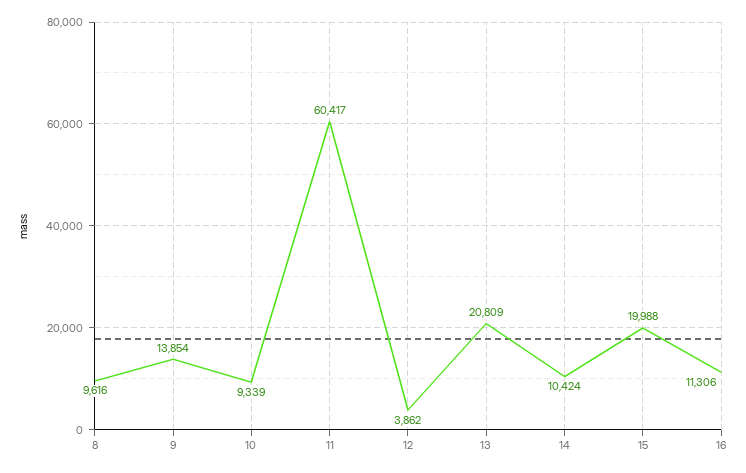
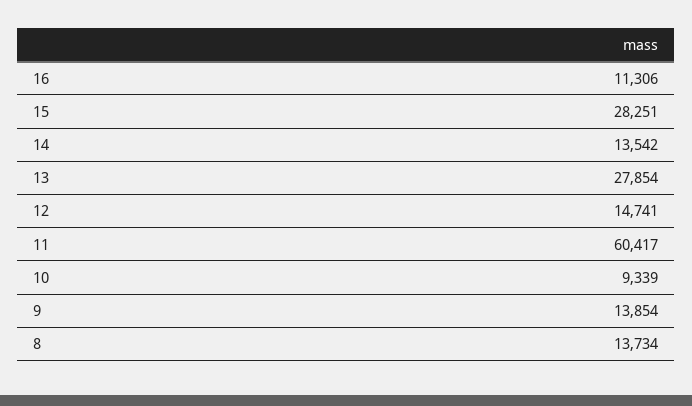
  {
-   "8": 9616,
+   "8": 13734,
    "9": 13854,
    "10": 9339,
    "11": 60417,
-   "12": 3862,
+   "12": 14741,
-   "13": 20809,
+   "13": 27854,
-   "14": 10424,
+   "14": 13542,
-   "15": 19988,
+   "15": 28251,
    "16": 11306
  }

